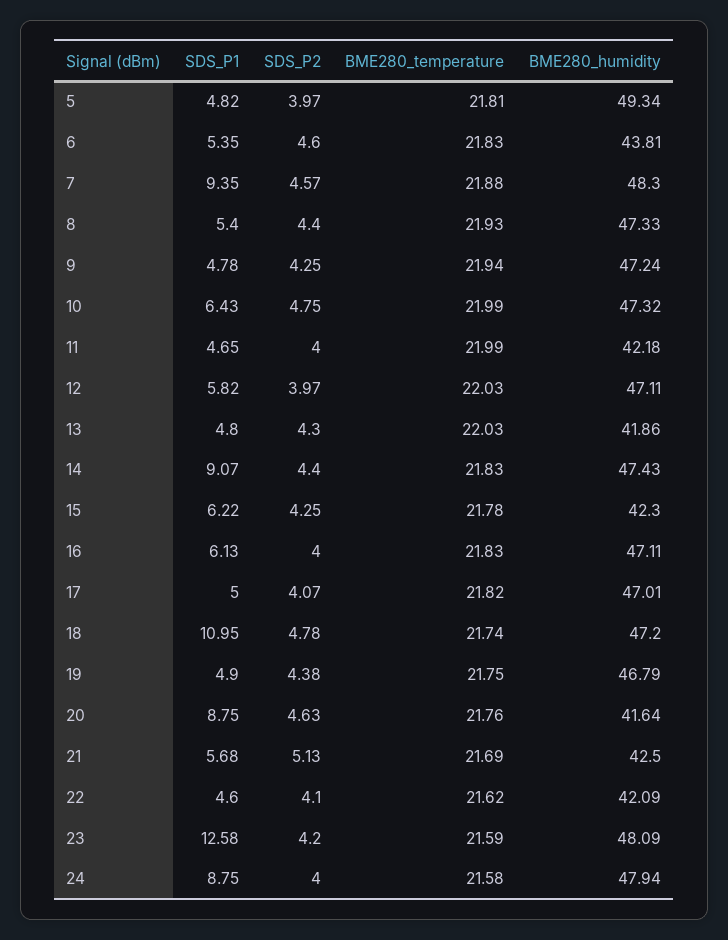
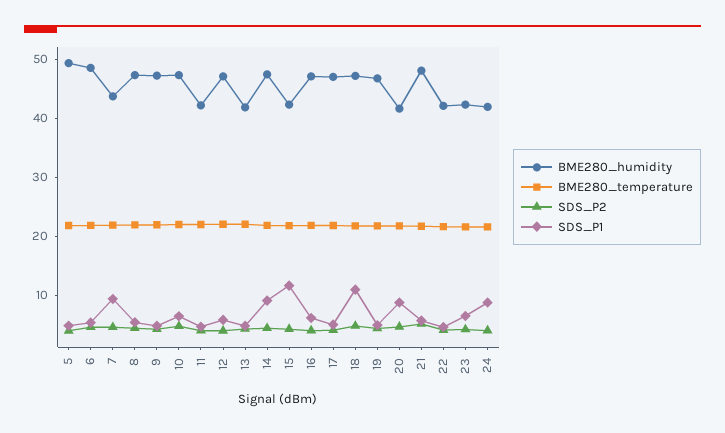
  {
    "SDS_P1": {
      "5": 4.82,
      "6": 5.35,
      "7": 9.35,
      "8": 5.4,
      "9": 4.78,
      "10": 6.43,
      "11": 4.65,
      "12": 5.82,
      "13": 4.8,
      "14": 9.07,
-     "15": 6.22,
+     "15": 12,
      "16": 6.13,
      "17": 5,
      "18": 10.95,
      "19": 4.9,
      "20": 8.75,
      "21": 5.68,
      "22": 4.6,
-     "23": 12.58,
+     "23": 6,
      "24": 8.75
    },
    "SDS_P2": {
      "5": 3.97,
      "6": 4.6,
      "7": 4.57,
      "8": 4.4,
      "9": 4.25,
      "10": 4.75,
      "11": 4,
      "12": 3.97,
      "13": 4.3,
      "14": 4.4,
      "15": 4.25,
      "16": 4,
      "17": 4.07,
      "18": 4.78,
      "19": 4.38,
      "20": 4.63,
      "21": 5.13,
      "22": 4.1,
      "23": 4.2,
      "24": 4
    },
    "BME280_temperature": {
      "5": 21.81,
      "6": 21.83,
      "7": 21.88,
      "8": 21.93,
      "9": 21.94,
      "10": 21.99,
      "11": 21.99,
      "12": 22.03,
      "13": 22.03,
      "14": 21.83,
      "15": 21.78,
      "16": 21.83,
      "17": 21.82,
      "18": 21.74,
      "19": 21.75,
      "20": 21.76,
      "21": 21.69,
      "22": 21.62,
      "23": 21.59,
      "24": 21.58
    },
    "BME280_humidity": {
      "5": 49.34,
-     "6": 43.81,
+     "6": 48,
-     "7": 48.3,
+     "7": 44,
      "8": 47.33,
      "9": 47.24,
      "10": 47.32,
      "11": 42.18,
      "12": 47.11,
      "13": 41.86,
      "14": 47.43,
      "15": 42.3,
      "16": 47.11,
      "17": 47.01,
      "18": 47.2,
      "19": 46.79,
      "20": 41.64,
-     "21": 42.5,
+     "21": 48,
      "22": 42.09,
-     "23": 48.09,
+     "23": 42,
-     "24": 47.94
+     "24": 42
    }
  }

